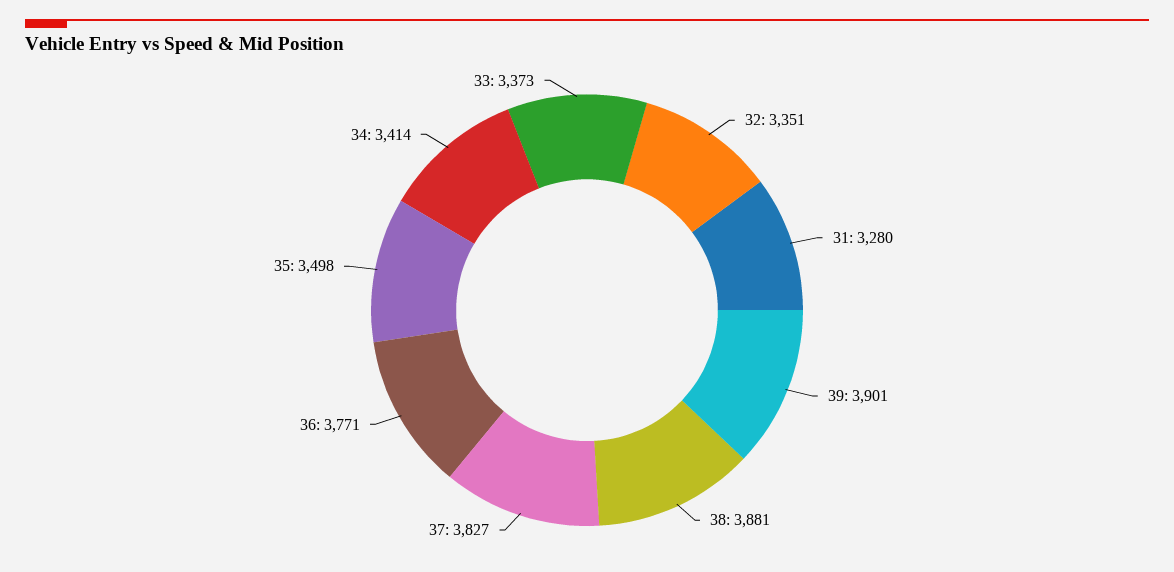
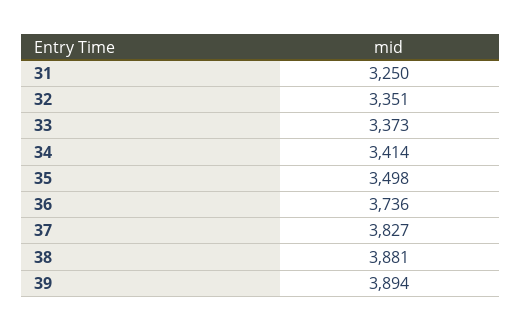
  {
    "32": 3351,
-   "31": 3280,
+   "31": 3250,
-   "39": 3901,
+   "39": 3894,
    "38": 3881,
    "37": 3827,
-   "36": 3771,
+   "36": 3736,
    "35": 3498,
    "34": 3414,
    "33": 3373
  }

